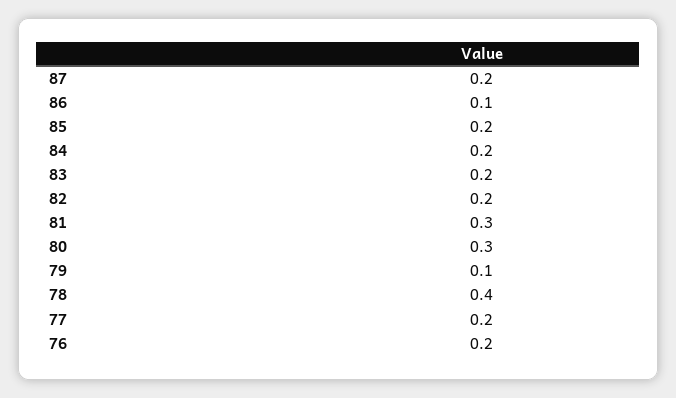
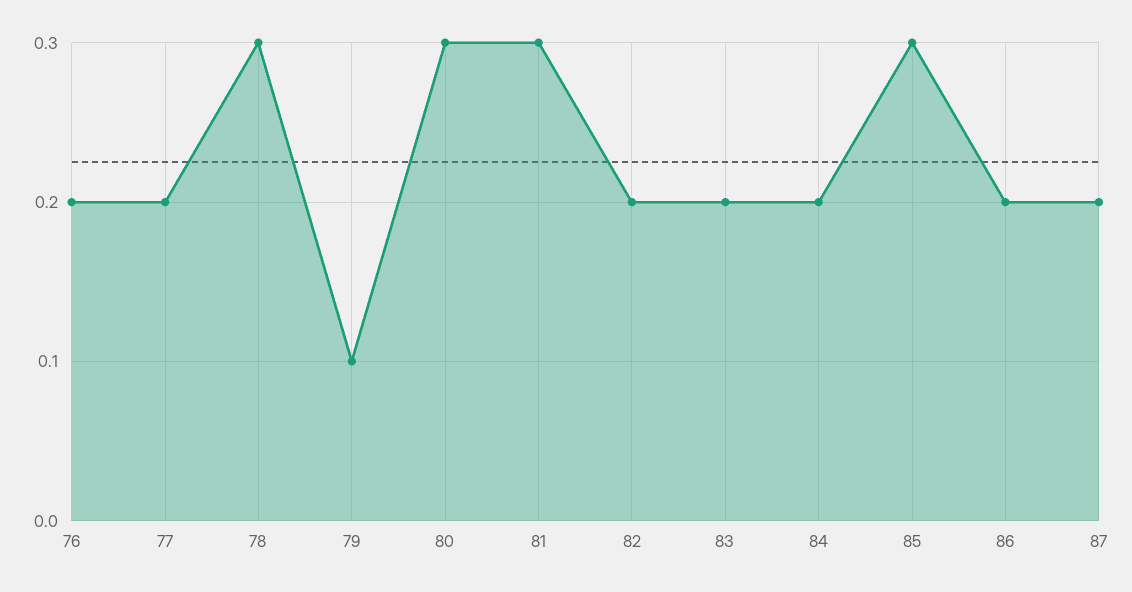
  {
    "87": 0.2,
-   "86": 0.1,
+   "86": 0.2,
-   "85": 0.2,
+   "85": 0.3,
    "84": 0.2,
    "83": 0.2,
    "82": 0.2,
    "81": 0.3,
    "80": 0.3,
    "79": 0.1,
-   "78": 0.4,
+   "78": 0.3,
    "77": 0.2,
    "76": 0.2
  }

